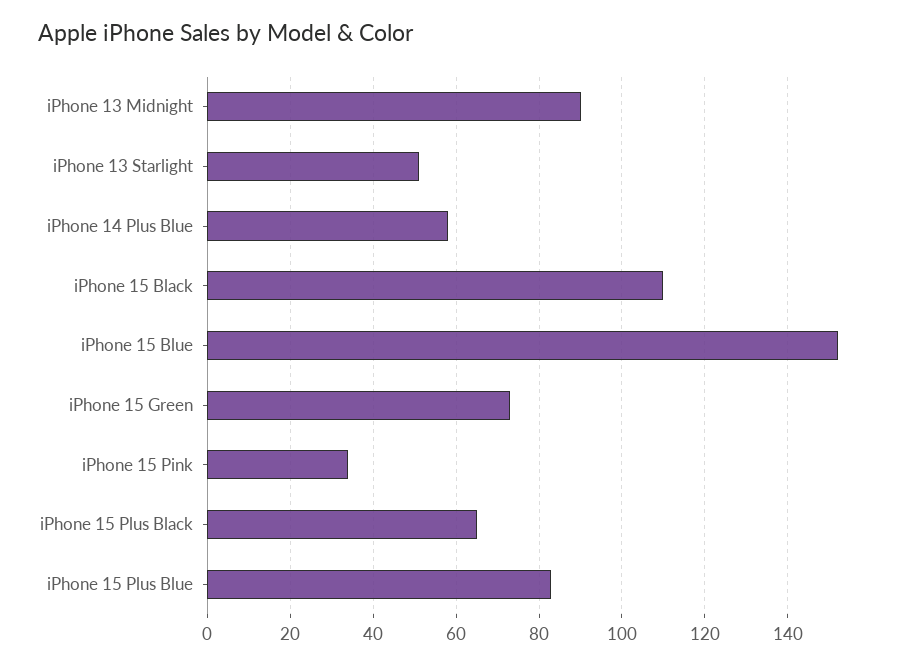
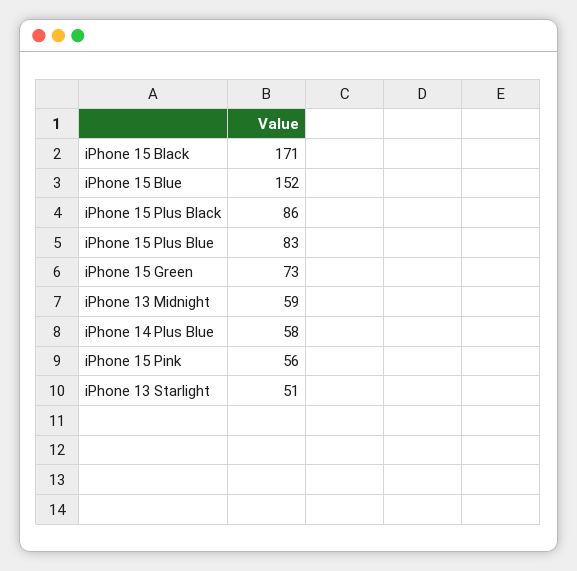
  {
-   "iPhone 13 Midnight": 90,
+   "iPhone 13 Midnight": 59,
    "iPhone 13 Starlight": 51,
    "iPhone 14 Plus Blue": 58,
-   "iPhone 15 Black": 110,
+   "iPhone 15 Black": 171,
    "iPhone 15 Blue": 152,
    "iPhone 15 Green": 73,
-   "iPhone 15 Pink": 35,
+   "iPhone 15 Pink": 56,
-   "iPhone 15 Plus Black": 65,
+   "iPhone 15 Plus Black": 86,
    "iPhone 15 Plus Blue": 83
  }

